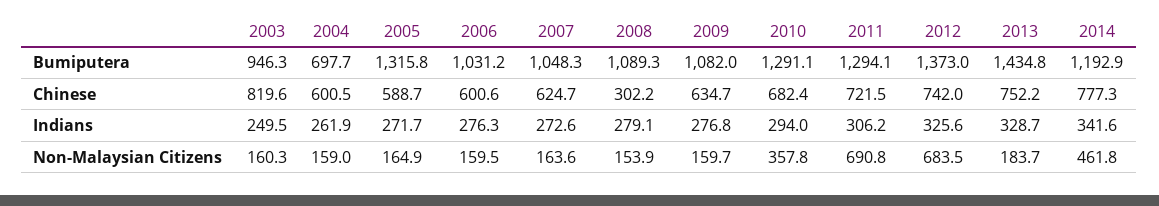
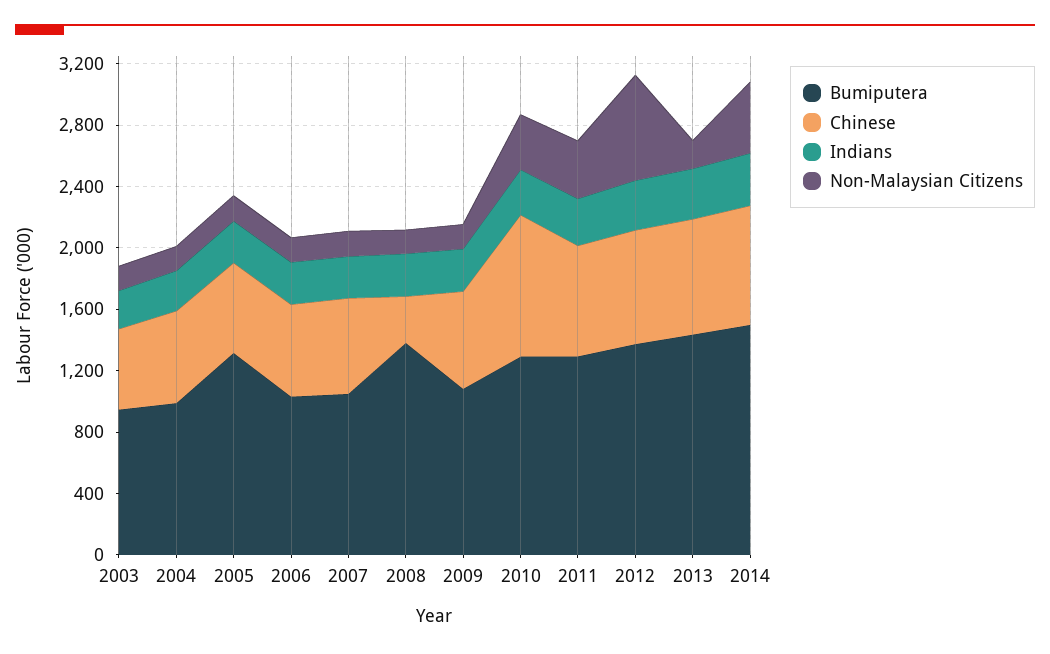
  {
    "Bumiputera": {
      "2003": 946.3,
-     "2004": 697.7,
+     "2004": 1000,
      "2005": 1315.8,
      "2006": 1031.2,
      "2007": 1048.3,
-     "2008": 1089.3,
+     "2008": 1400,
      "2009": 1082,
      "2010": 1291.1,
      "2011": 1294.1,
      "2012": 1373,
      "2013": 1434.8,
-     "2014": 1192.9
+     "2014": 1500
    },
    "Chinese": {
-     "2003": 819.6,
+     "2003": 500,
      "2004": 600.5,
      "2005": 588.7,
      "2006": 600.6,
      "2007": 624.7,
      "2008": 302.2,
      "2009": 634.7,
-     "2010": 682.4,
+     "2010": 900,
      "2011": 721.5,
      "2012": 742,
      "2013": 752.2,
      "2014": 777.3
    },
    "Indians": {
      "2003": 249.5,
      "2004": 261.9,
      "2005": 271.7,
      "2006": 276.3,
      "2007": 272.6,
      "2008": 279.1,
      "2009": 276.8,
      "2010": 294,
      "2011": 306.2,
      "2012": 325.6,
      "2013": 328.7,
      "2014": 341.6
    },
    "Non-Malaysian Citizens": {
      "2003": 160.3,
      "2004": 159,
      "2005": 164.9,
      "2006": 159.5,
      "2007": 163.6,
      "2008": 153.9,
      "2009": 159.7,
      "2010": 357.8,
-     "2011": 690.8,
+     "2011": 400,
      "2012": 683.5,
      "2013": 183.7,
      "2014": 461.8
    }
  }

